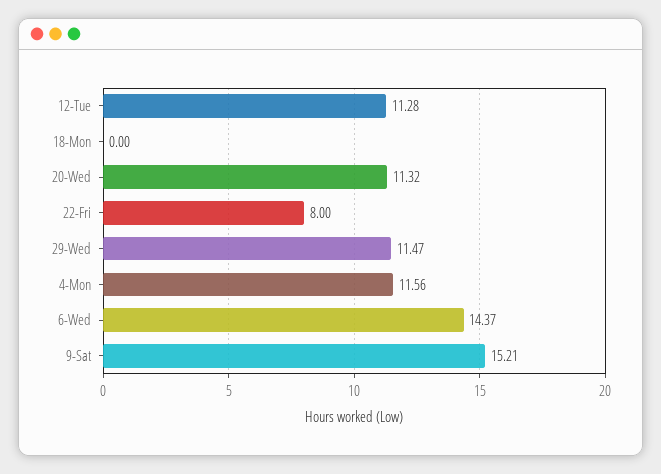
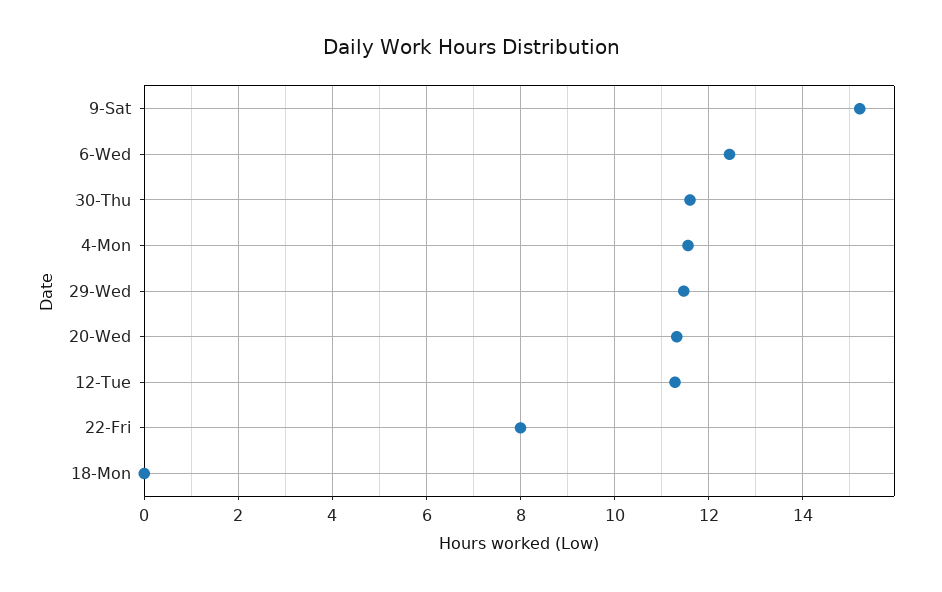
  {
    "12-Tue": 11.28,
    "18-Mon": 0,
    "20-Wed": 11.32,
    "22-Fri": 8,
    "29-Wed": 11.47,
    "4-Mon": 11.56,
-   "6-Wed": 14.37,
+   "6-Wed": 12.4,
-   "9-Sat": 15.21
+   "9-Sat": 15.21,
+   "30-Thu": 11.6
  }

